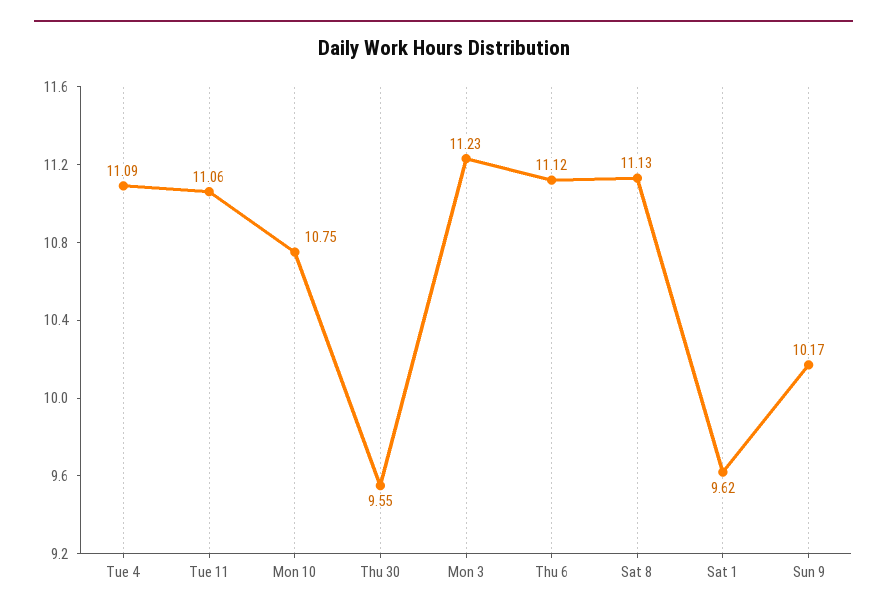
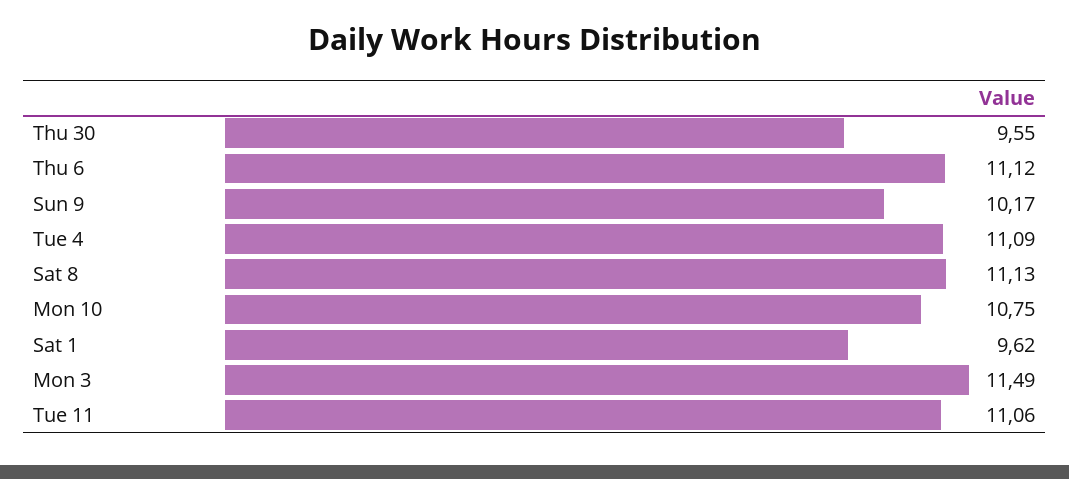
  {
    "Tue 4": 11.09,
    "Tue 11": 11.06,
    "Mon 10": 10.75,
    "Thu 30": 9.55,
-   "Mon 3": 11.23,
+   "Mon 3": 11.49,
    "Thu 6": 11.12,
    "Sat 8": 11.13,
    "Sat 1": 9.62,
    "Sun 9": 10.17
  }

